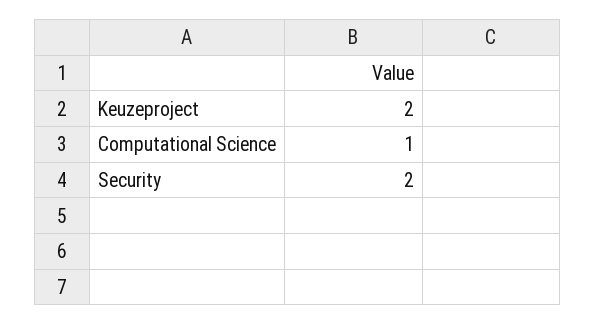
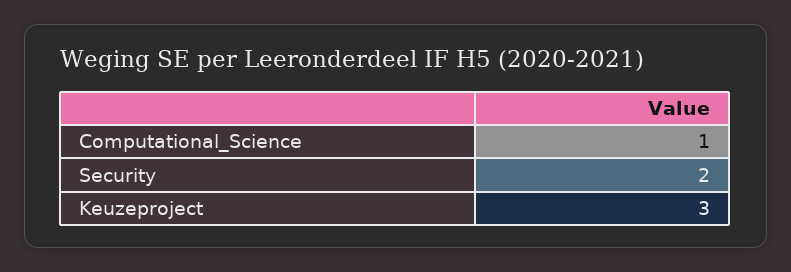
  {
-   "Keuzeproject": 2,
+   "Keuzeproject": 3,
    "Computational Science": 1,
    "Security": 2
  }

